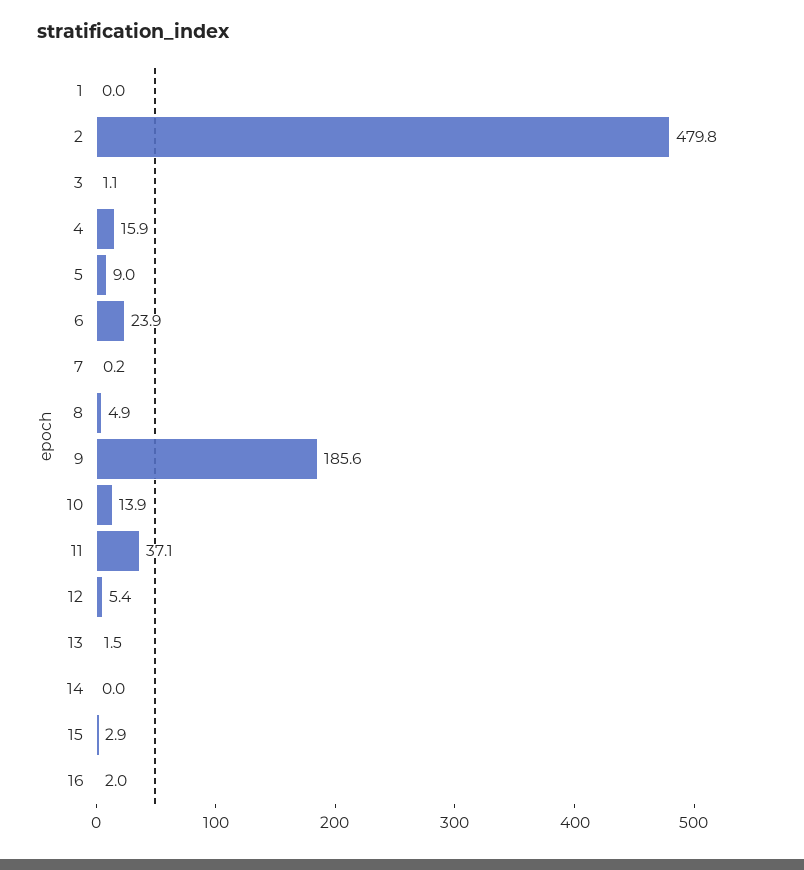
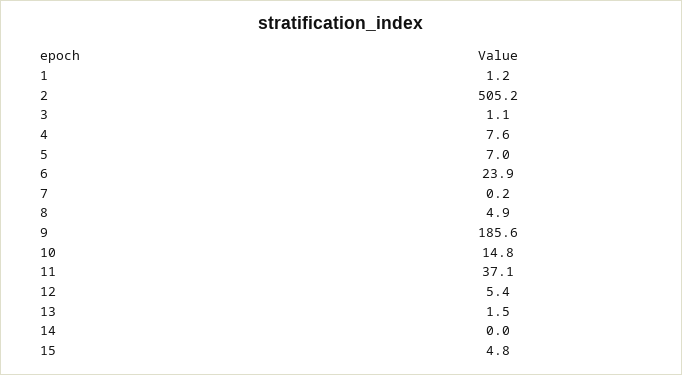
  {
-   "1": 0,
+   "1": 1.2,
-   "2": 479.8,
+   "2": 505.2,
    "3": 1.1,
-   "4": 15.9,
+   "4": 7.6,
-   "5": 9,
+   "5": 7,
    "6": 23.9,
    "7": 0.2,
    "8": 4.9,
    "9": 185.6,
-   "10": 13.9,
+   "10": 14.8,
    "11": 37.1,
    "12": 5.4,
    "13": 1.5,
    "14": 0,
-   "15": 2.9,
+   "15": 4.8
-   "16": 2
  }

